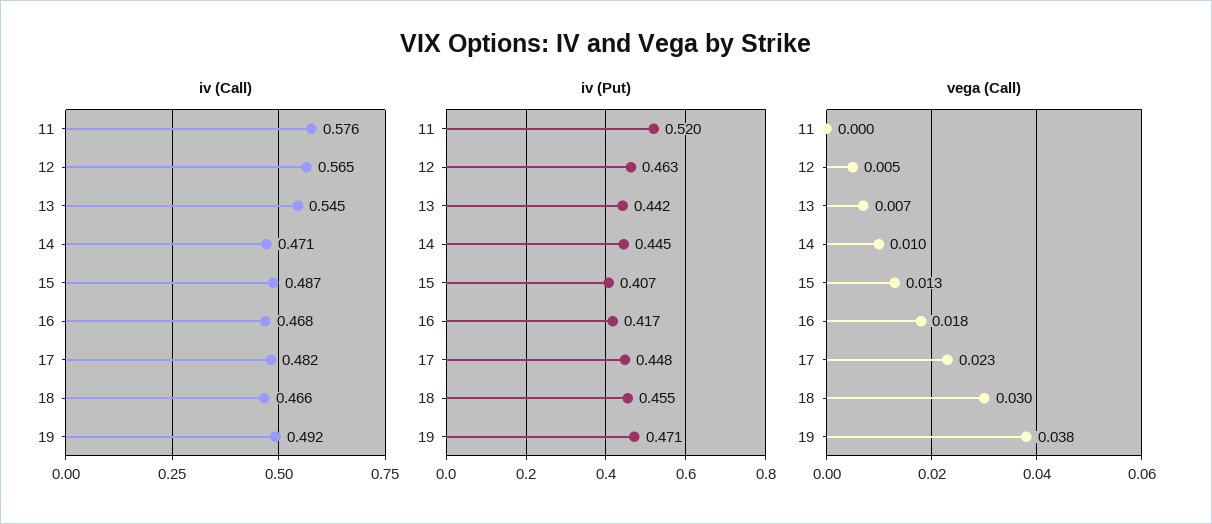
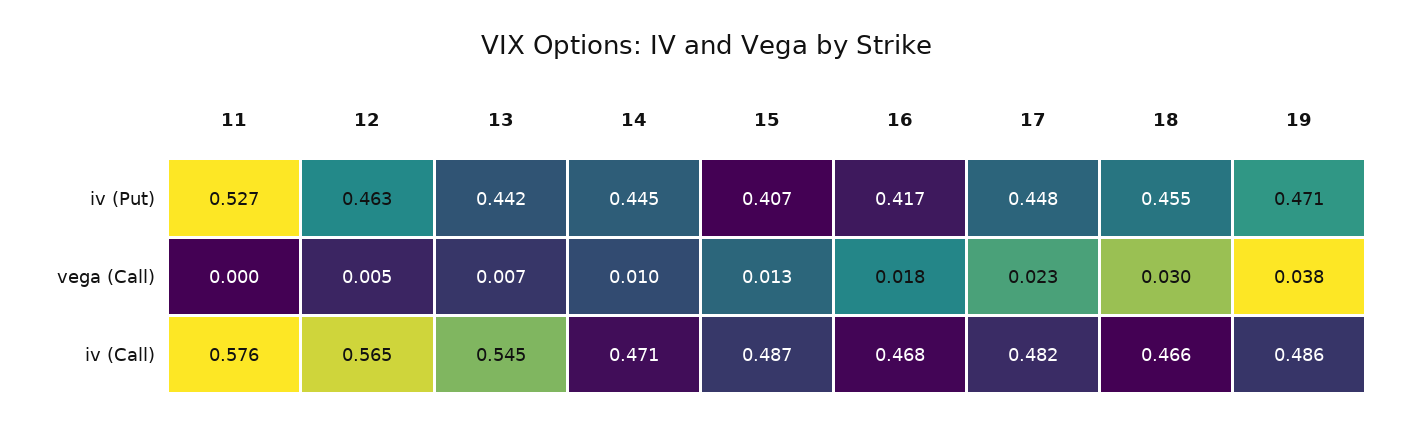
  {
    "iv (Call)": {
      "11": 0.576,
      "12": 0.565,
      "13": 0.545,
      "14": 0.471,
      "15": 0.487,
      "16": 0.468,
      "17": 0.482,
      "18": 0.466,
-     "19": 0.492
+     "19": 0.486
    },
    "iv (Put)": {
-     "11": 0.52,
+     "11": 0.527,
      "12": 0.463,
      "13": 0.442,
      "14": 0.445,
      "15": 0.407,
      "16": 0.417,
      "17": 0.448,
      "18": 0.455,
      "19": 0.471
    },
    "vega (Call)": {
      "11": 0,
      "12": 0.005,
      "13": 0.007,
      "14": 0.01,
      "15": 0.013,
      "16": 0.018,
      "17": 0.023,
      "18": 0.03,
      "19": 0.038
    }
  }

